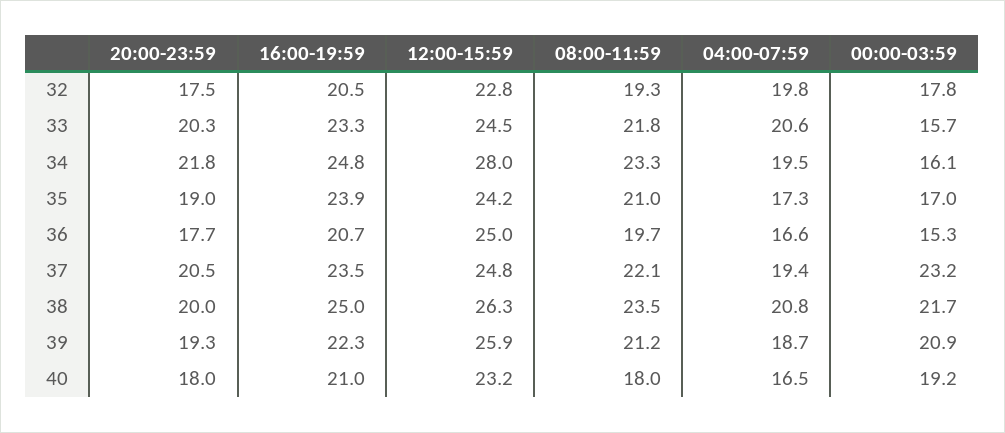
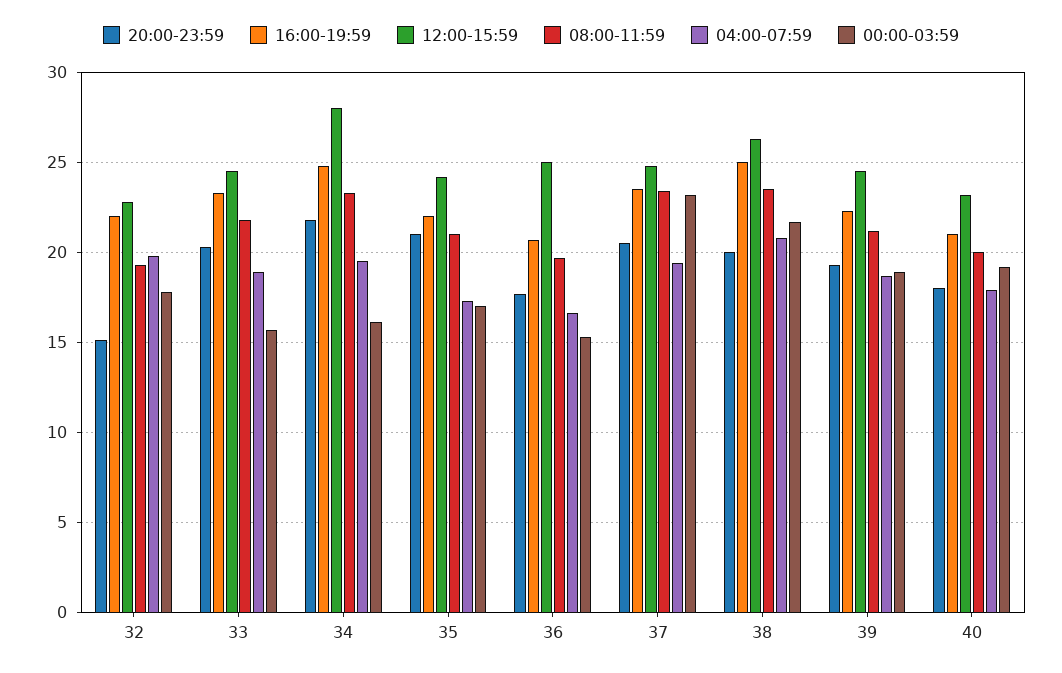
  {
    "20:00-23:59": {
-     "32": 17.5,
+     "32": 15,
      "33": 20.3,
      "34": 21.8,
-     "35": 19,
+     "35": 21,
      "36": 17.7,
      "37": 20.5,
      "38": 20,
      "39": 19.3,
      "40": 18
    },
    "16:00-19:59": {
-     "32": 20.5,
+     "32": 22,
      "33": 23.3,
      "34": 24.8,
-     "35": 23.9,
+     "35": 22,
      "36": 20.7,
      "37": 23.5,
      "38": 25,
      "39": 22.3,
      "40": 21
    },
    "12:00-15:59": {
      "32": 22.8,
      "33": 24.5,
      "34": 28,
      "35": 24.2,
      "36": 25,
      "37": 24.8,
      "38": 26.3,
-     "39": 25.9,
+     "39": 24.5,
      "40": 23.2
    },
    "08:00-11:59": {
      "32": 19.3,
      "33": 21.8,
      "34": 23.3,
      "35": 21,
      "36": 19.7,
-     "37": 22.1,
+     "37": 23.5,
      "38": 23.5,
      "39": 21.2,
-     "40": 18
+     "40": 20
    },
    "04:00-07:59": {
      "32": 19.8,
-     "33": 20.6,
+     "33": 19,
      "34": 19.5,
      "35": 17.3,
      "36": 16.6,
      "37": 19.4,
      "38": 20.8,
      "39": 18.7,
-     "40": 16.5
+     "40": 18
    },
    "00:00-03:59": {
      "32": 17.8,
      "33": 15.7,
      "34": 16.1,
      "35": 17,
      "36": 15.3,
      "37": 23.2,
      "38": 21.7,
-     "39": 20.9,
+     "39": 19,
      "40": 19.2
    }
  }

